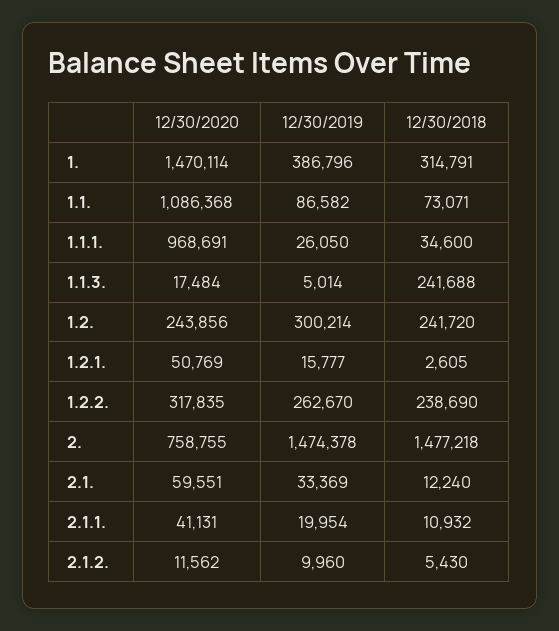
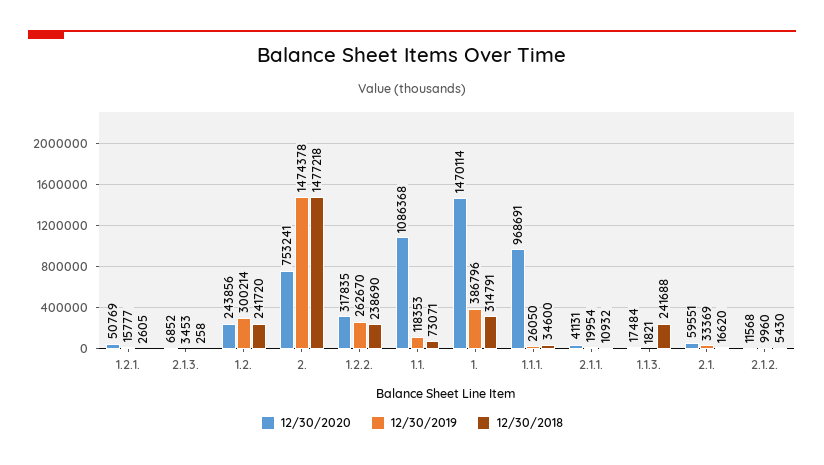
  {
    "12/30/2020": {
      "1.": 1470114,
      "1.1.": 1086368,
      "1.1.1.": 968691,
      "1.1.3.": 17484,
      "1.2.": 243856,
      "1.2.1.": 50769,
      "1.2.2.": 317835,
-     "2.": 758755,
+     "2.": 753241,
      "2.1.": 59551,
      "2.1.1.": 41131,
-     "2.1.2.": 11562
+     "2.1.2.": 11568,
+     "2.1.3.": 6852
    },
    "12/30/2019": {
      "1.": 386796,
-     "1.1.": 86582,
+     "1.1.": 118353,
      "1.1.1.": 26050,
-     "1.1.3.": 5014,
+     "1.1.3.": 1821,
      "1.2.": 300214,
      "1.2.1.": 15777,
      "1.2.2.": 262670,
      "2.": 1474378,
      "2.1.": 33369,
      "2.1.1.": 19954,
-     "2.1.2.": 9960
+     "2.1.2.": 9960,
+     "2.1.3.": 3453
    },
    "12/30/2018": {
      "1.": 314791,
      "1.1.": 73071,
      "1.1.1.": 34600,
      "1.1.3.": 241688,
      "1.2.": 241720,
      "1.2.1.": 2605,
      "1.2.2.": 238690,
      "2.": 1477218,
-     "2.1.": 12240,
+     "2.1.": 16620,
      "2.1.1.": 10932,
-     "2.1.2.": 5430
+     "2.1.2.": 5430,
+     "2.1.3.": 258
    }
  }

